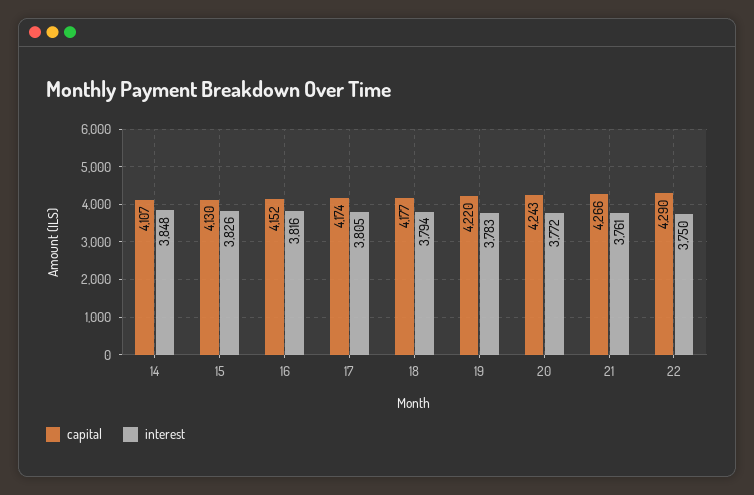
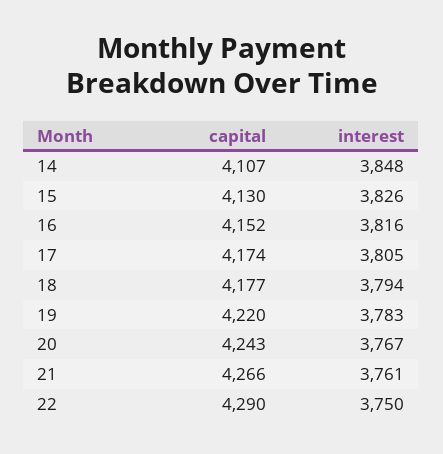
  {
    "capital": {
      "14": 4107,
      "15": 4130,
      "16": 4152,
      "17": 4174,
      "18": 4177,
      "19": 4220,
      "20": 4243,
      "21": 4266,
      "22": 4290
    },
    "interest": {
      "14": 3848,
      "15": 3826,
      "16": 3816,
      "17": 3805,
      "18": 3794,
      "19": 3783,
-     "20": 3772,
+     "20": 3767,
      "21": 3761,
      "22": 3750
    }
  }

